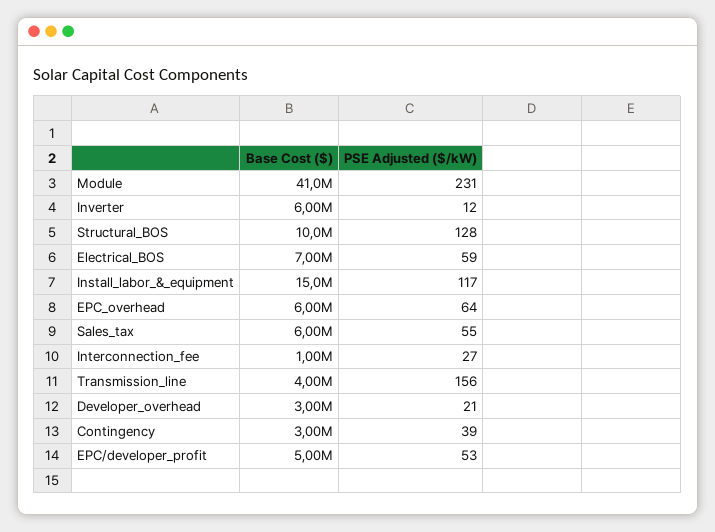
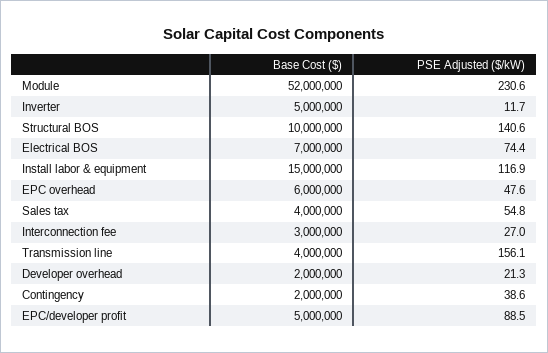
  {
    "Base Cost ($)": {
-     "Module": 41000000,
+     "Module": 52000000,
-     "Inverter": 6000000,
+     "Inverter": 5000000,
      "Structural_BOS": 10000000,
      "Electrical_BOS": 7000000,
      "Install_labor_&_equipment": 15000000,
      "EPC_overhead": 6000000,
-     "Sales_tax": 6000000,
+     "Sales_tax": 4000000,
-     "Interconnection_fee": 1000000,
+     "Interconnection_fee": 3000000,
      "Transmission_line": 4000000,
-     "Developer_overhead": 3000000,
+     "Developer_overhead": 2000000,
-     "Contingency": 3000000,
+     "Contingency": 2000000,
      "EPC/developer_profit": 5000000
    },
    "PSE Adjusted ($/kW)": {
      "Module": 230.6,
      "Inverter": 11.7,
-     "Structural_BOS": 128,
+     "Structural_BOS": 140.6,
-     "Electrical_BOS": 59,
+     "Electrical_BOS": 74.4,
      "Install_labor_&_equipment": 116.9,
-     "EPC_overhead": 64,
+     "EPC_overhead": 47.6,
      "Sales_tax": 54.8,
      "Interconnection_fee": 27,
      "Transmission_line": 156.1,
      "Developer_overhead": 21.3,
      "Contingency": 38.6,
-     "EPC/developer_profit": 53
+     "EPC/developer_profit": 88.5
    }
  }

